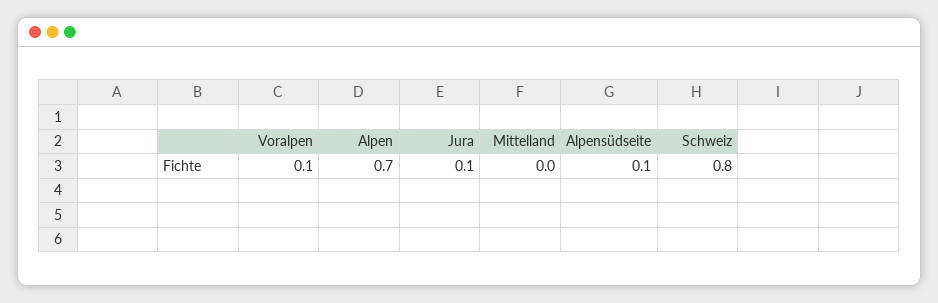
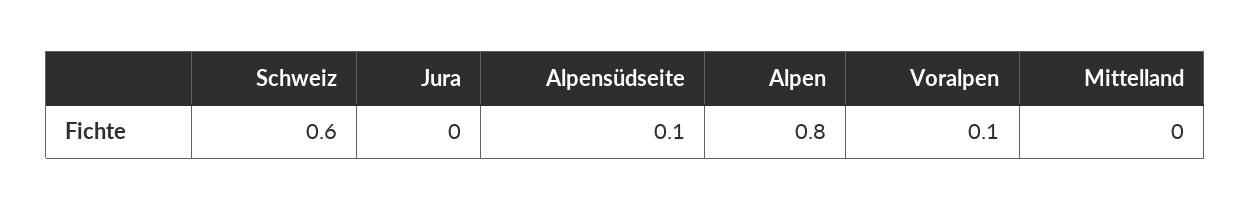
  {
    "Voralpen": 0.1,
-   "Alpen": 0.7,
+   "Alpen": 0.8,
-   "Jura": 0.1,
+   "Jura": 0,
    "Mittelland": 0,
    "Alpensüdseite": 0.1,
-   "Schweiz": 0.8
+   "Schweiz": 0.6
  }

